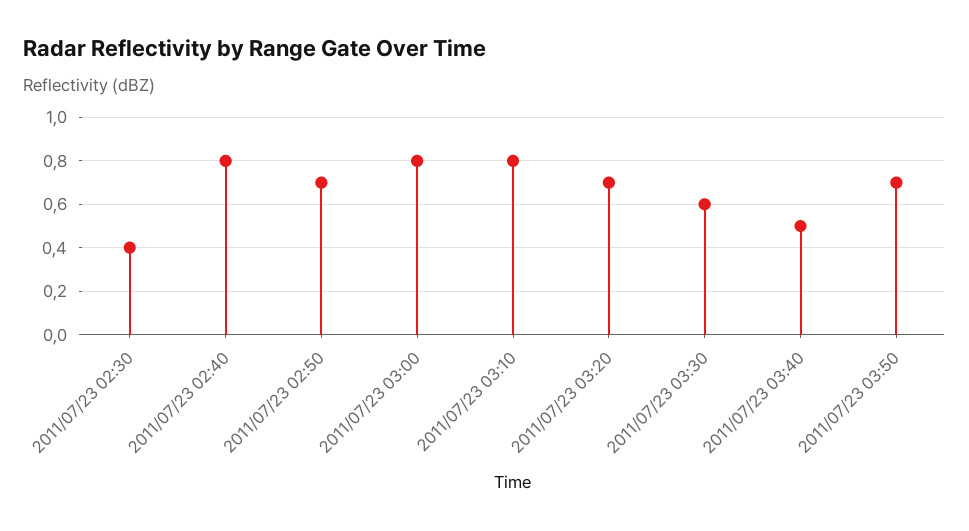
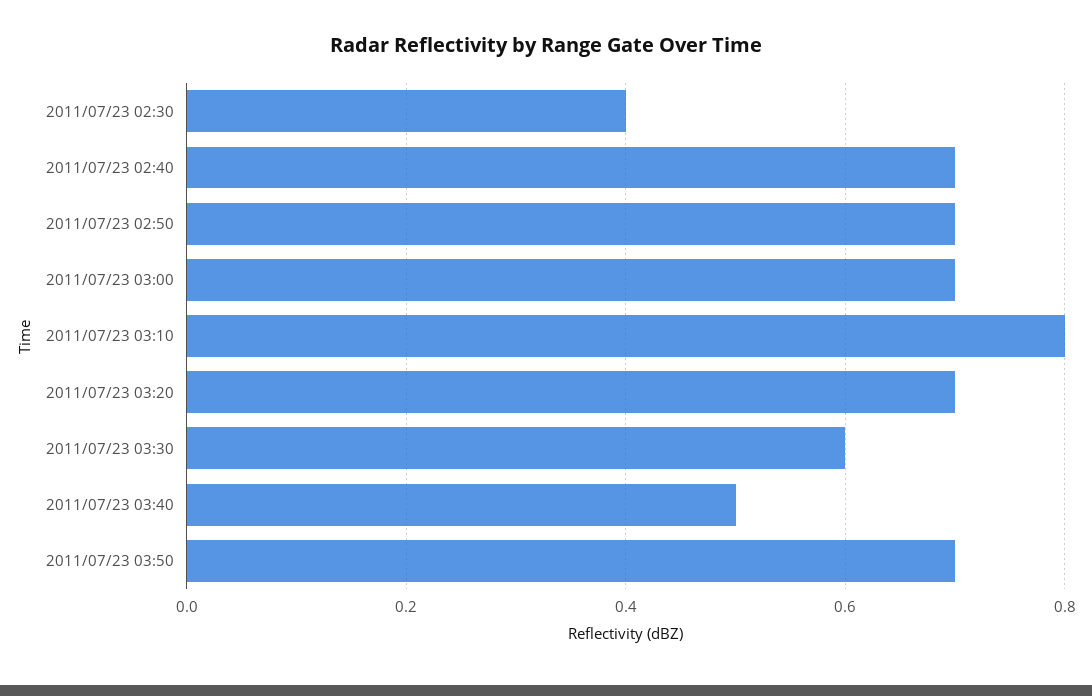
  {
    "2011/07/23 02:30": 0.4,
-   "2011/07/23 02:40": 0.8,
+   "2011/07/23 02:40": 0.7,
    "2011/07/23 02:50": 0.7,
-   "2011/07/23 03:00": 0.8,
+   "2011/07/23 03:00": 0.7,
    "2011/07/23 03:10": 0.8,
    "2011/07/23 03:20": 0.7,
    "2011/07/23 03:30": 0.6,
    "2011/07/23 03:40": 0.5,
    "2011/07/23 03:50": 0.7
  }

